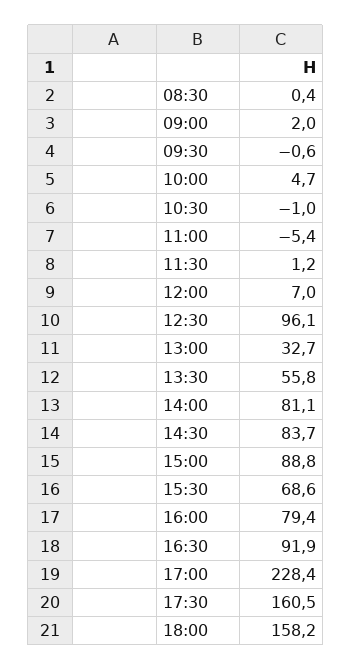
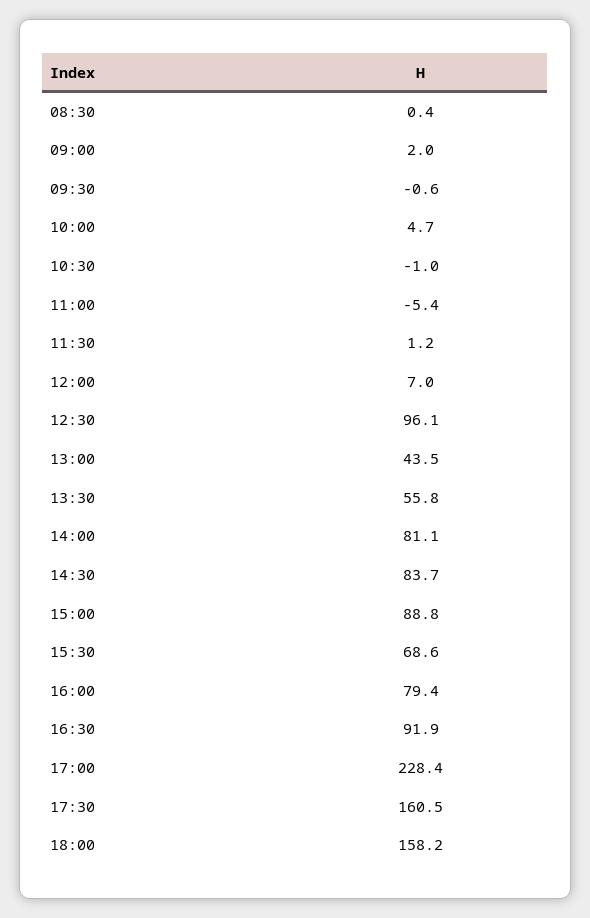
  {
    "08:30": 0.4,
    "09:00": 2,
    "09:30": -0.6,
    "10:00": 4.7,
    "10:30": -1,
    "11:00": -5.4,
    "11:30": 1.2,
    "12:00": 7,
    "12:30": 96.1,
-   "13:00": 32.7,
+   "13:00": 43.5,
    "13:30": 55.8,
    "14:00": 81.1,
    "14:30": 83.7,
    "15:00": 88.8,
    "15:30": 68.6,
    "16:00": 79.4,
    "16:30": 91.9,
    "17:00": 228.4,
    "17:30": 160.5,
    "18:00": 158.2
  }

